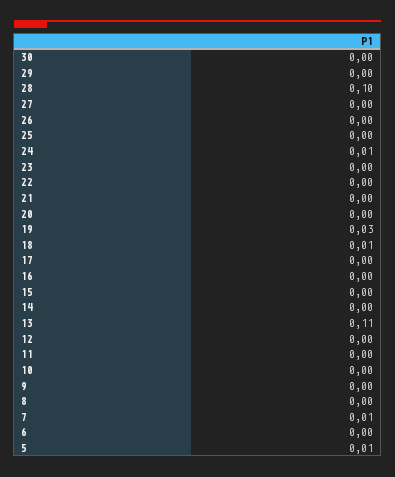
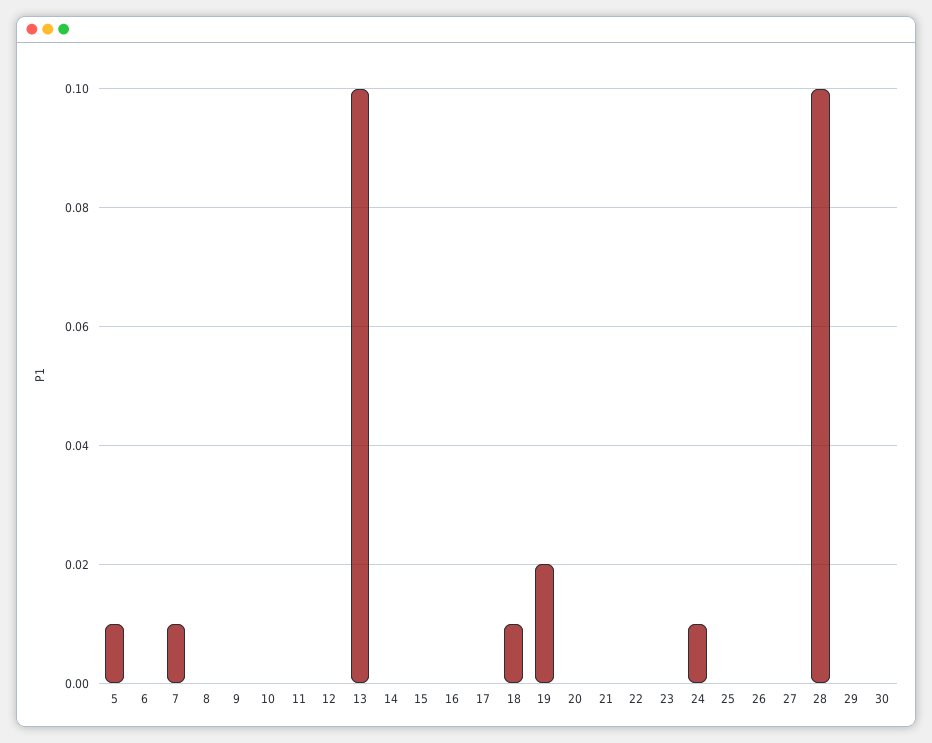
  {
    "30": 0,
    "29": 0,
    "28": 0.1,
    "27": 0,
    "26": 0,
    "25": 0,
    "24": 0.01,
    "23": 0,
    "22": 0,
    "21": 0,
    "20": 0,
-   "19": 0.03,
+   "19": 0.02,
    "18": 0.01,
    "17": 0,
    "16": 0,
    "15": 0,
    "14": 0,
-   "13": 0.11,
+   "13": 0.1,
    "12": 0,
    "11": 0,
    "10": 0,
    "9": 0,
    "8": 0,
    "7": 0.01,
    "6": 0,
    "5": 0.01
  }

